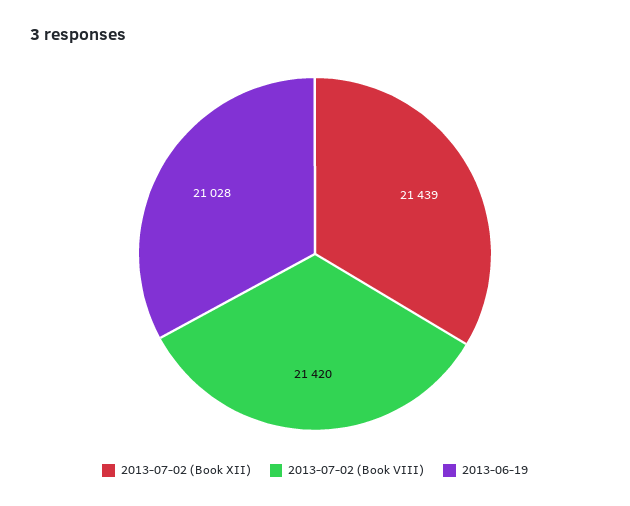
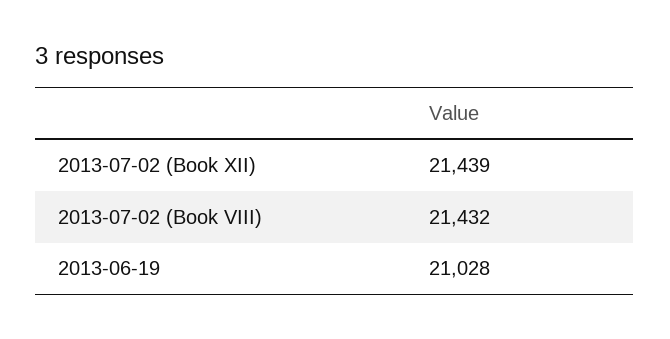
  {
    "2013-07-02 (Book XII)": 21439,
-   "2013-07-02 (Book VIII)": 21420,
+   "2013-07-02 (Book VIII)": 21432,
    "2013-06-19": 21028
  }

